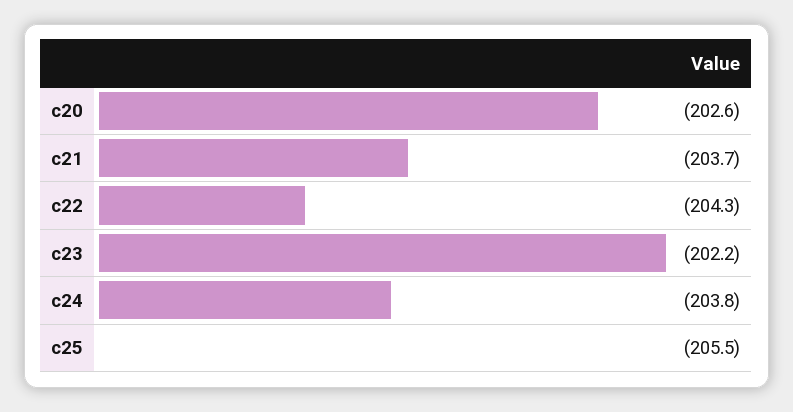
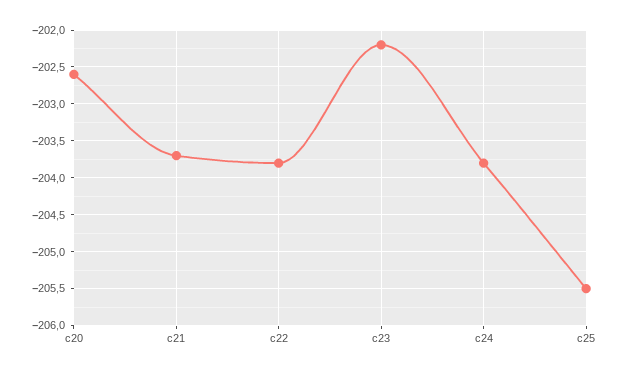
  {
    "c20": -202.6,
    "c21": -203.7,
-   "c22": -204.3,
+   "c22": -203.8,
    "c23": -202.2,
    "c24": -203.8,
    "c25": -205.5
  }

